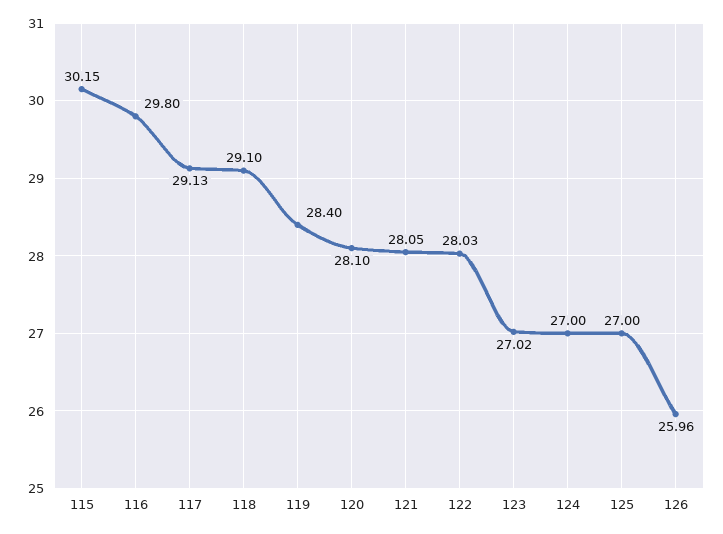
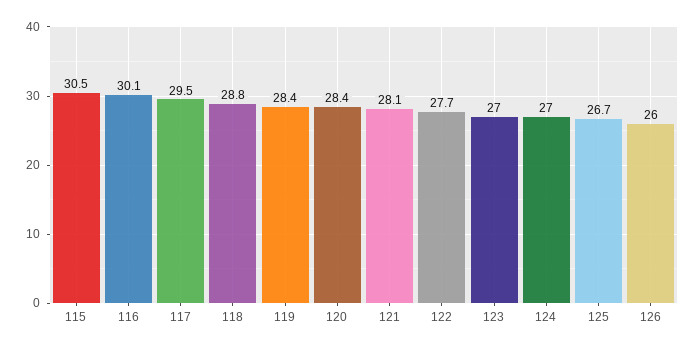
  {
-   "115": 30.15,
+   "115": 30.5,
-   "116": 29.8,
+   "116": 30.1,
-   "117": 29.13,
+   "117": 29.5,
-   "118": 29.1,
+   "118": 28.8,
    "119": 28.4,
-   "120": 28.1,
+   "120": 28.4,
    "121": 28.05,
-   "122": 28.03,
+   "122": 27.7,
    "123": 27.02,
    "124": 27,
-   "125": 27,
+   "125": 26.7,
    "126": 25.96
  }

